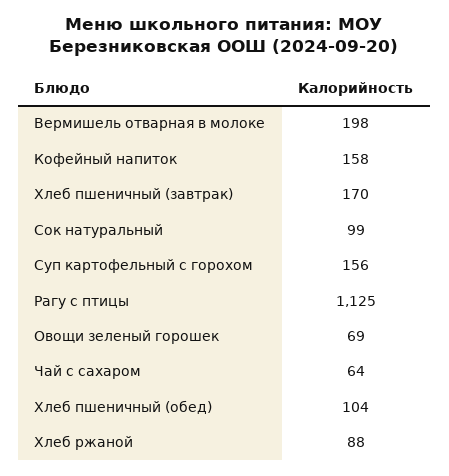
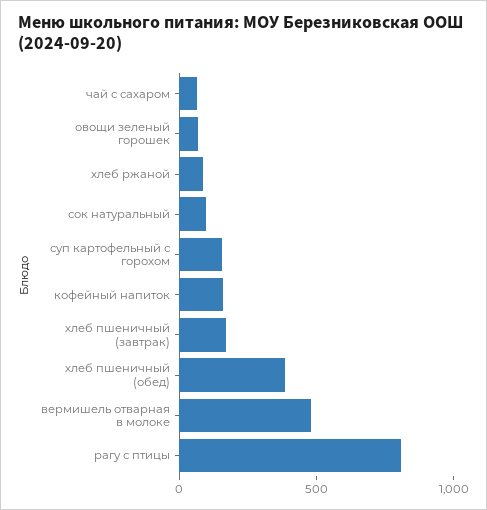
  {
-   "Вермишель отварная в молоке": 198,
+   "Вермишель отварная в молоке": 500,
    "Кофейный напиток": 158,
    "Хлеб пшеничный (завтрак)": 170,
    "Сок натуральный": 99,
    "Суп картофельный с горохом": 156,
-   "Рагу с птицы": 1125,
+   "Рагу с птицы": 800,
    "Овощи зеленый горошек": 69,
    "Чай с сахаром": 64,
-   "Хлеб пшеничный (обед)": 104,
+   "Хлеб пшеничный (обед)": 400,
    "Хлеб ржаной": 88
  }

